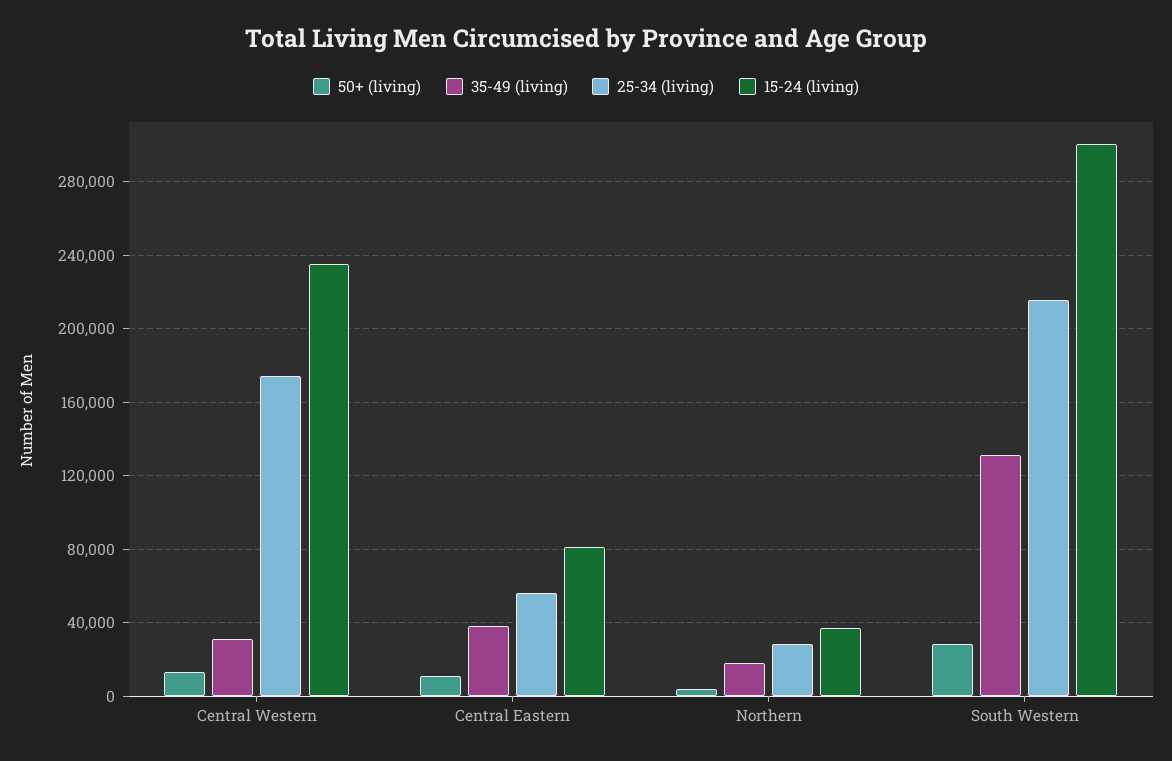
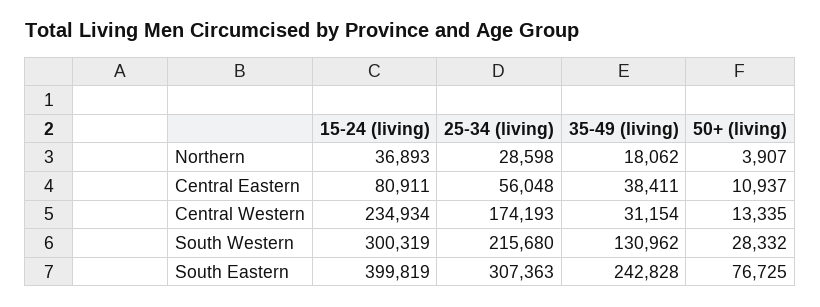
  {
    "50+ (living)": {
      "Central Western": 13335,
      "Central Eastern": 10937,
      "Northern": 3907,
-     "South Western": 28332
+     "South Western": 28332,
+     "South Eastern": 76725
    },
    "35-49 (living)": {
      "Central Western": 31154,
      "Central Eastern": 38411,
      "Northern": 18062,
-     "South Western": 130962
+     "South Western": 130962,
+     "South Eastern": 242828
    },
    "25-34 (living)": {
      "Central Western": 174193,
      "Central Eastern": 56048,
      "Northern": 28598,
-     "South Western": 215680
+     "South Western": 215680,
+     "South Eastern": 307363
    },
    "15-24 (living)": {
      "Central Western": 234934,
      "Central Eastern": 80911,
      "Northern": 36893,
-     "South Western": 300319
+     "South Western": 300319,
+     "South Eastern": 399819
    }
  }

